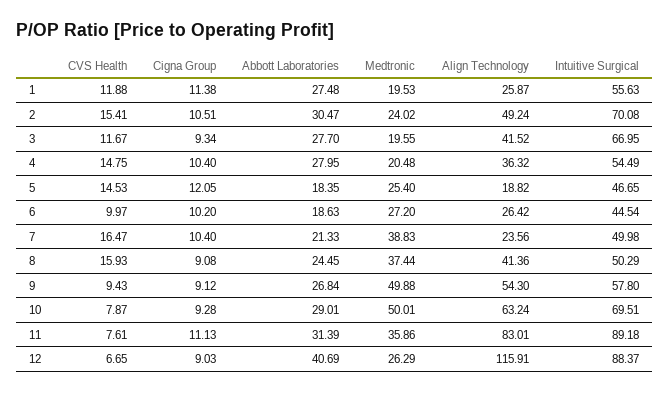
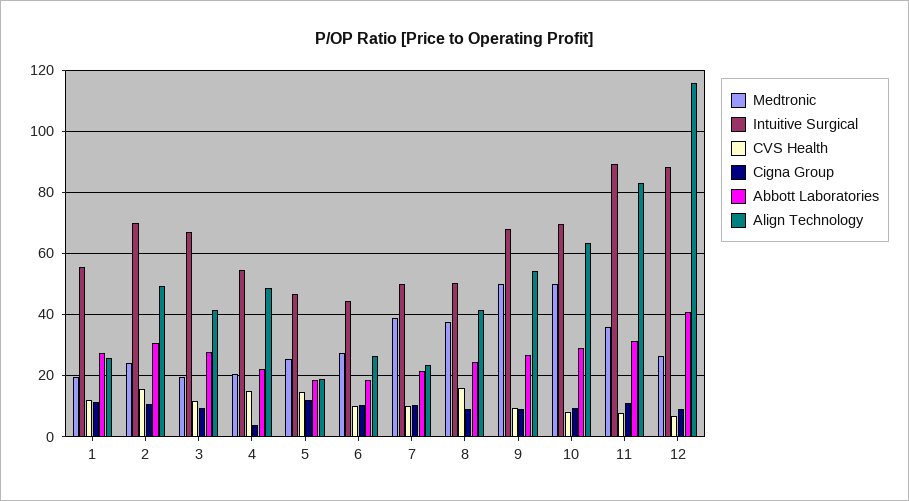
  {
    "CVS Health": {
      "1": 11.88,
      "2": 15.41,
      "3": 11.67,
      "4": 14.75,
      "5": 14.53,
      "6": 9.97,
-     "7": 16.47,
+     "7": 10,
      "8": 15.93,
      "9": 9.43,
      "10": 7.87,
      "11": 7.61,
      "12": 6.65
    },
    "Cigna Group": {
      "1": 11.38,
      "2": 10.51,
      "3": 9.34,
-     "4": 10.4,
+     "4": 4,
      "5": 12.05,
      "6": 10.2,
      "7": 10.4,
      "8": 9.08,
      "9": 9.12,
      "10": 9.28,
      "11": 11.13,
      "12": 9.03
    },
    "Abbott Laboratories": {
      "1": 27.48,
      "2": 30.47,
      "3": 27.7,
-     "4": 27.95,
+     "4": 22,
      "5": 18.35,
      "6": 18.63,
      "7": 21.33,
      "8": 24.45,
      "9": 26.84,
      "10": 29.01,
      "11": 31.39,
      "12": 40.69
    },
    "Medtronic": {
      "1": 19.53,
      "2": 24.02,
      "3": 19.55,
      "4": 20.48,
      "5": 25.4,
      "6": 27.2,
      "7": 38.83,
      "8": 37.44,
      "9": 49.88,
      "10": 50.01,
      "11": 35.86,
      "12": 26.29
    },
    "Align Technology": {
      "1": 25.87,
      "2": 49.24,
      "3": 41.52,
-     "4": 36.32,
+     "4": 48,
      "5": 18.82,
      "6": 26.42,
      "7": 23.56,
      "8": 41.36,
      "9": 54.3,
      "10": 63.24,
      "11": 83.01,
      "12": 115.91
    },
    "Intuitive Surgical": {
      "1": 55.63,
      "2": 70.08,
      "3": 66.95,
      "4": 54.49,
      "5": 46.65,
      "6": 44.54,
      "7": 49.98,
      "8": 50.29,
-     "9": 57.8,
+     "9": 68,
      "10": 69.51,
      "11": 89.18,
      "12": 88.37
    }
  }

